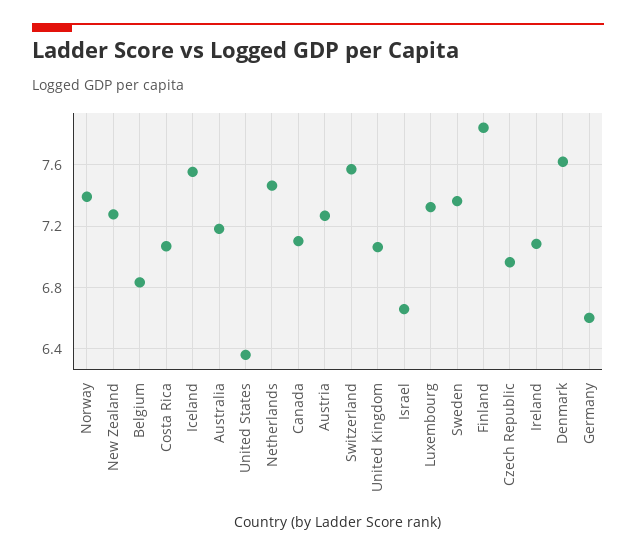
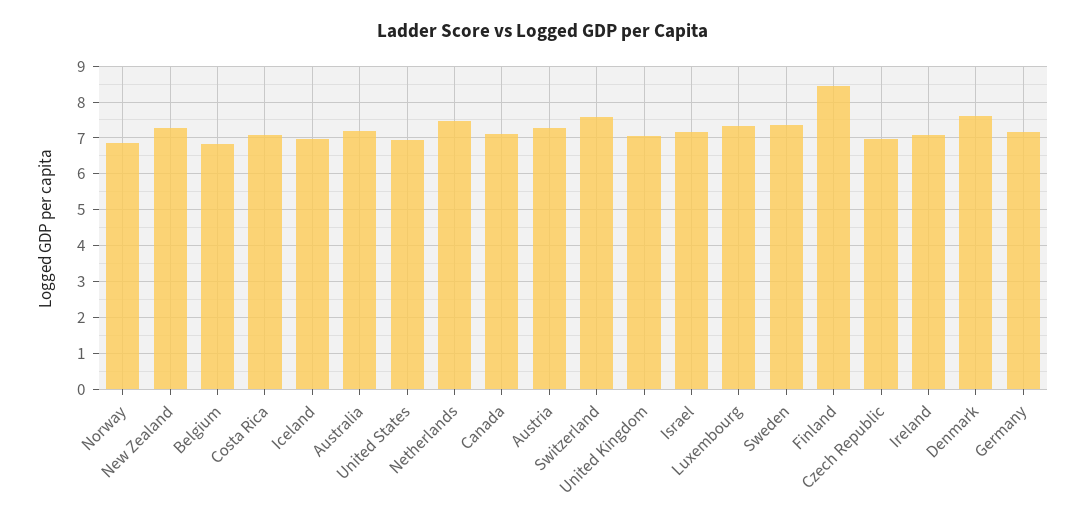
  {
-   "Norway": 7.4,
+   "Norway": 6.8,
    "New Zealand": 7.3,
    "Belgium": 6.85,
    "Costa Rica": 7.05,
-   "Iceland": 7.55,
+   "Iceland": 7,
    "Australia": 7.2,
-   "United States": 6.35,
+   "United States": 7,
    "Netherlands": 7.45,
    "Canada": 7.1,
    "Austria": 7.25,
    "Switzerland": 7.55,
    "United Kingdom": 7.05,
-   "Israel": 6.65,
+   "Israel": 7.2,
    "Luxembourg": 7.3,
    "Sweden": 7.35,
-   "Finland": 7.85,
+   "Finland": 8.4,
    "Czech Republic": 6.95,
    "Ireland": 7.1,
    "Denmark": 7.6,
-   "Germany": 6.6
+   "Germany": 7.2
  }

